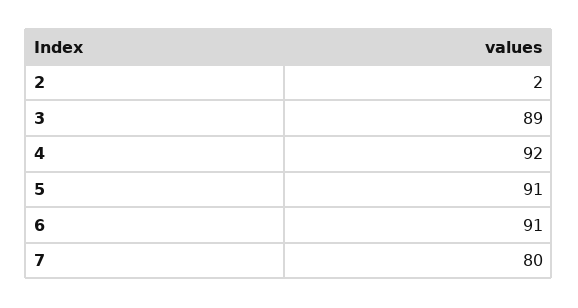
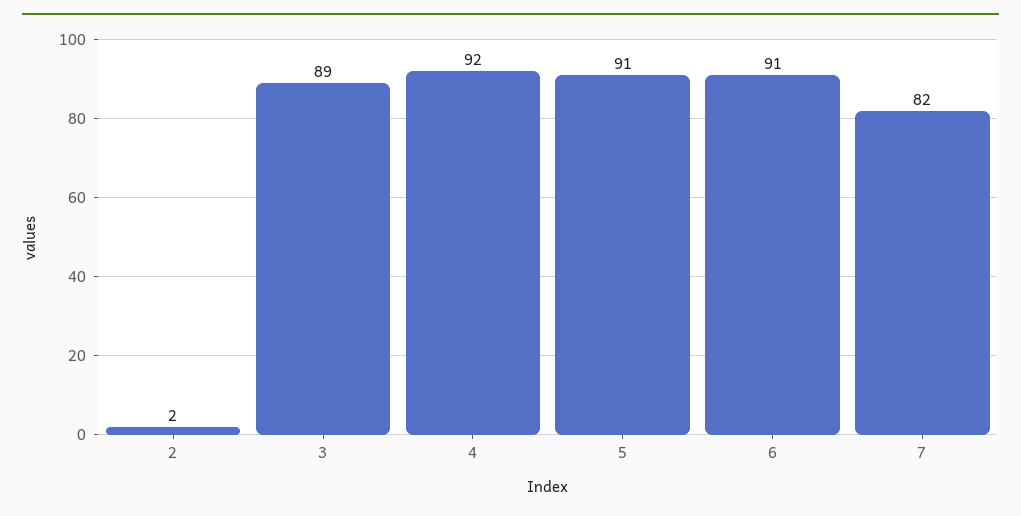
  {
    "2": 2,
    "3": 89,
    "4": 92,
    "5": 91,
    "6": 91,
-   "7": 80
+   "7": 82
  }

